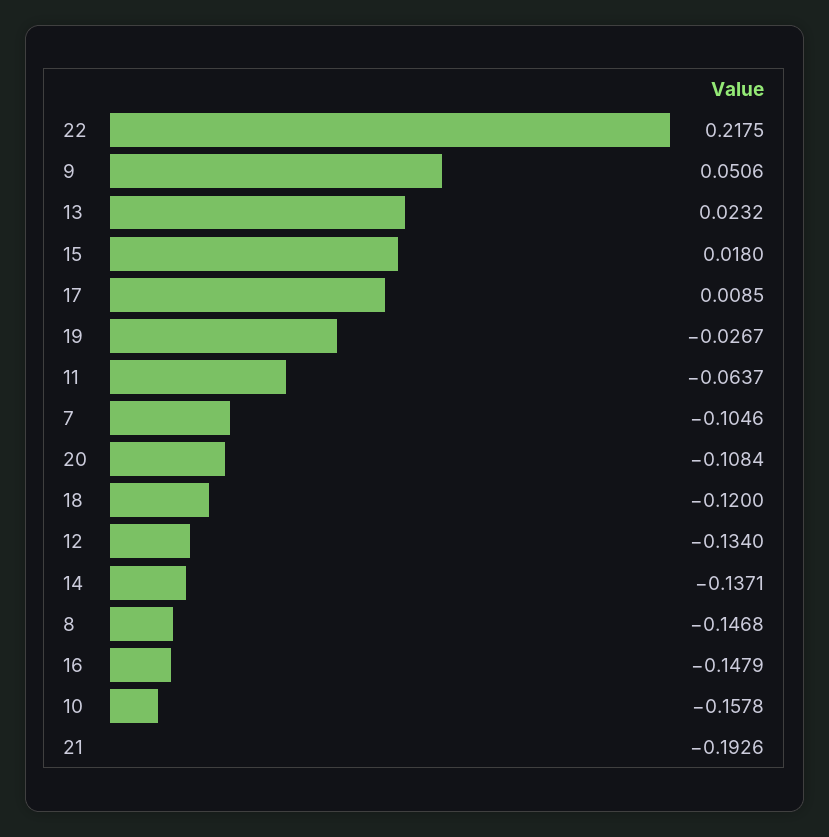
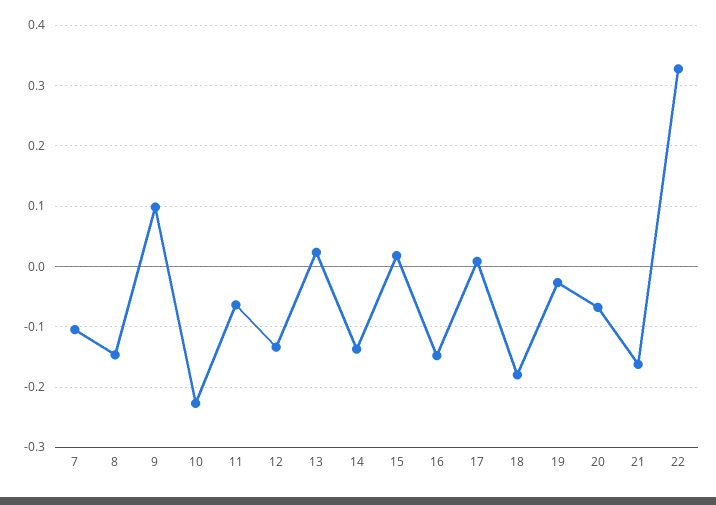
  {
-   "22": 0.2175,
+   "22": 0.33,
-   "9": 0.0506,
+   "9": 0.1,
    "13": 0.0232,
    "15": 0.018,
    "17": 0.0085,
    "19": -0.0267,
    "11": -0.0637,
    "7": -0.1046,
-   "20": -0.1084,
+   "20": -0.07,
-   "18": -0.12,
+   "18": -0.18,
    "12": -0.134,
    "14": -0.1371,
    "8": -0.1468,
    "16": -0.1479,
-   "10": -0.1578,
+   "10": -0.23,
-   "21": -0.1926
+   "21": -0.16
  }

